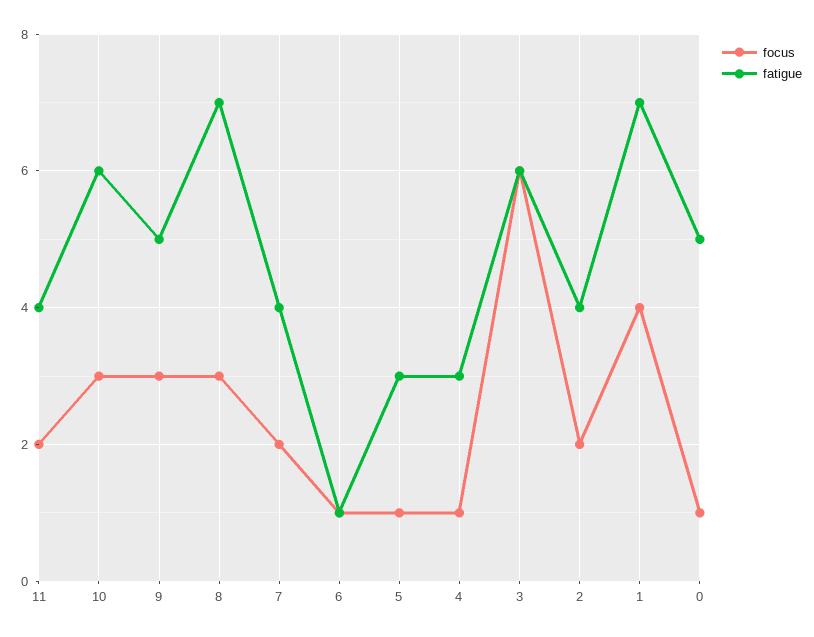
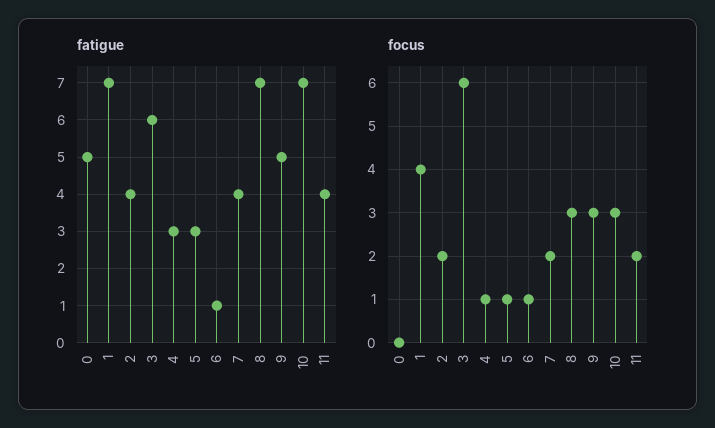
  {
    "focus": {
      "11": 2,
      "10": 3,
      "9": 3,
      "8": 3,
      "7": 2,
      "6": 1,
      "5": 1,
      "4": 1,
      "3": 6,
      "2": 2,
      "1": 4,
-     "0": 1
+     "0": 0
    },
    "fatigue": {
      "11": 4,
-     "10": 6,
+     "10": 7,
      "9": 5,
      "8": 7,
      "7": 4,
      "6": 1,
      "5": 3,
      "4": 3,
      "3": 6,
      "2": 4,
      "1": 7,
      "0": 5
    }
  }

